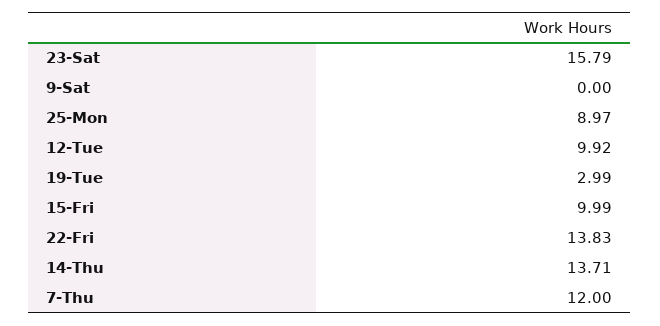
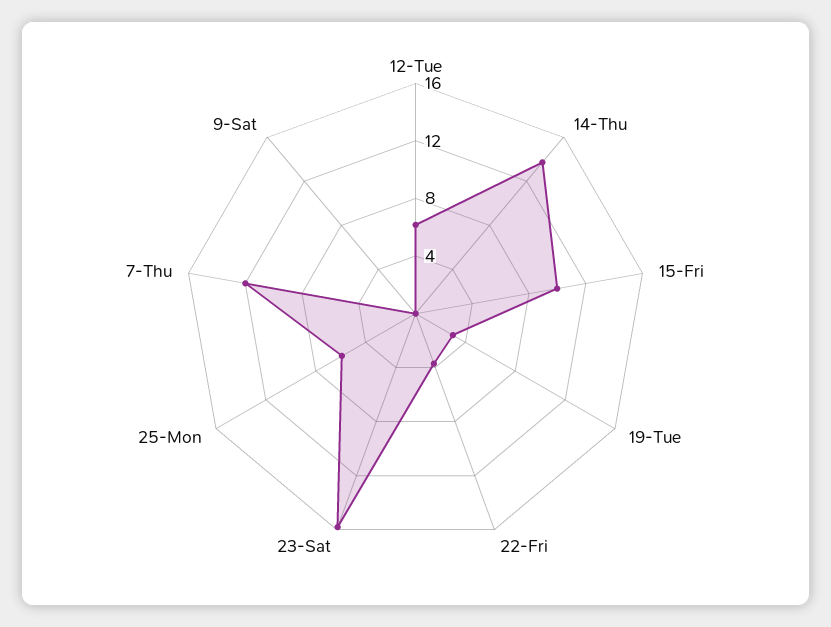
  {
    "23-Sat": 15.79,
    "9-Sat": 0,
-   "25-Mon": 8.97,
+   "25-Mon": 6,
-   "12-Tue": 9.92,
+   "12-Tue": 6,
    "19-Tue": 2.99,
    "15-Fri": 9.99,
-   "22-Fri": 13.83,
+   "22-Fri": 4,
    "14-Thu": 13.71,
    "7-Thu": 12
  }

